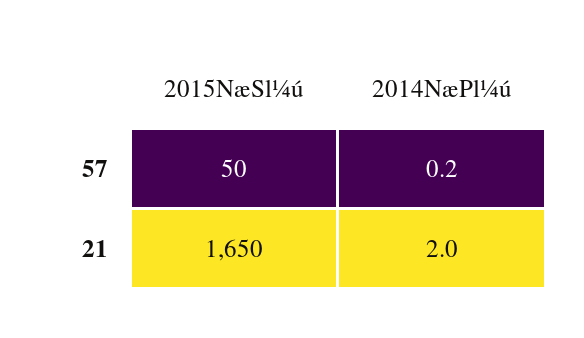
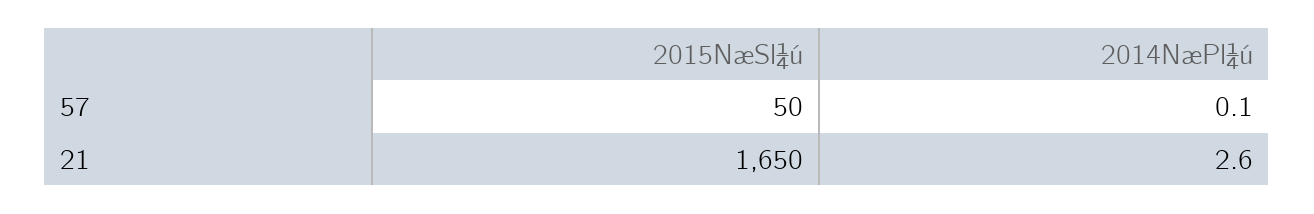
  {
    "2015NæSl¼ú": {
      "57": 50,
      "21": 1650
    },
    "2014NæPl¼ú": {
-     "57": 0.2,
+     "57": 0.1,
-     "21": 2
+     "21": 2.6
    }
  }

